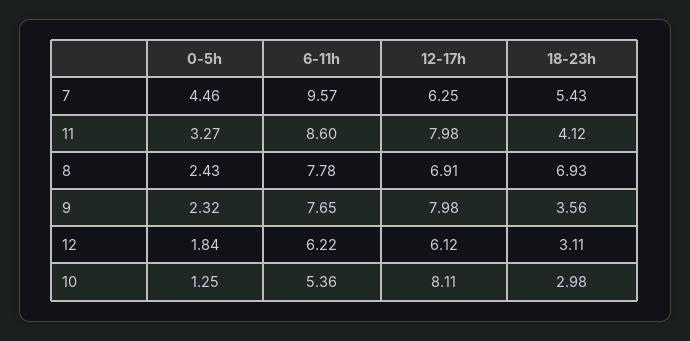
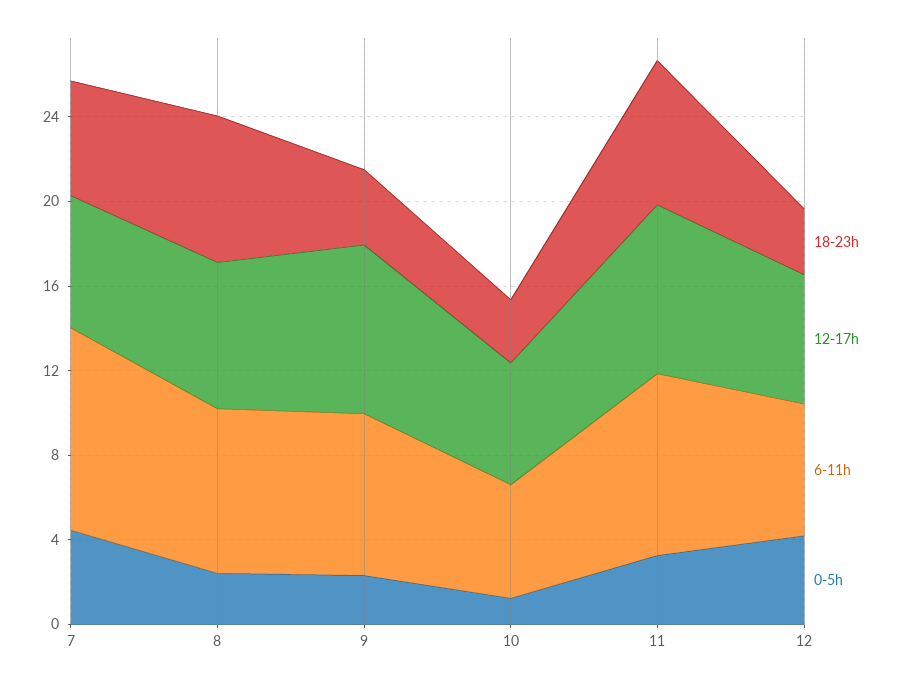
  {
    "0-5h": {
      "7": 4.46,
      "11": 3.27,
      "8": 2.43,
      "9": 2.32,
-     "12": 1.84,
+     "12": 4,
      "10": 1.25
    },
    "6-11h": {
      "7": 9.57,
      "11": 8.6,
      "8": 7.78,
      "9": 7.65,
      "12": 6.22,
      "10": 5.36
    },
    "12-17h": {
      "7": 6.25,
      "11": 7.98,
      "8": 6.91,
      "9": 7.98,
      "12": 6.12,
-     "10": 8.11
+     "10": 6
    },
    "18-23h": {
      "7": 5.43,
-     "11": 4.12,
+     "11": 7,
      "8": 6.93,
      "9": 3.56,
      "12": 3.11,
      "10": 2.98
    }
  }

